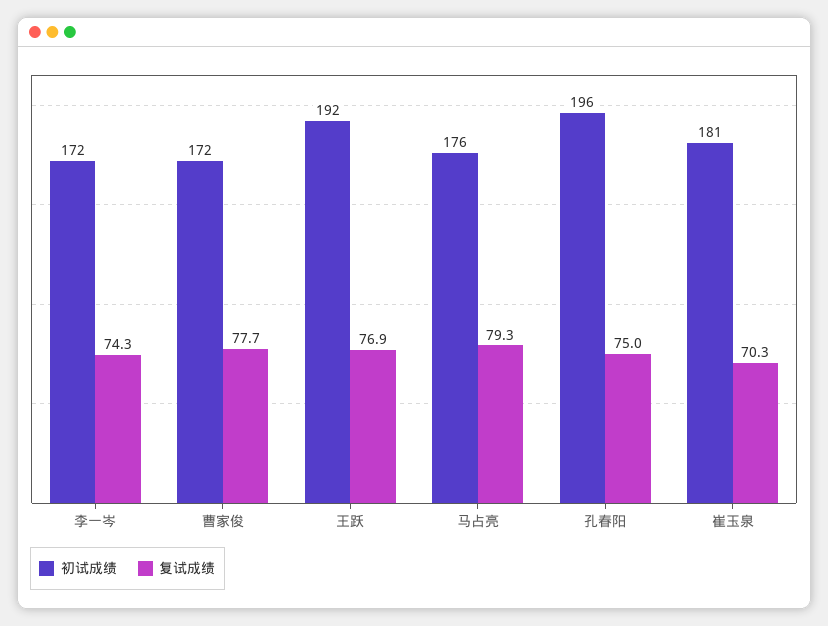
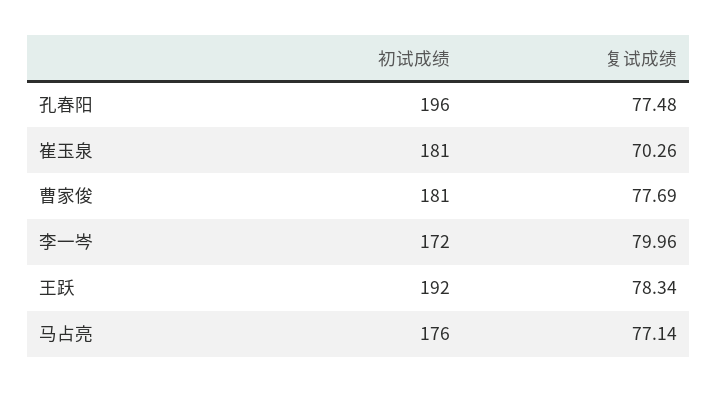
  {
    "初试成绩": {
      "李一岑": 172,
-     "曹家俊": 172,
+     "曹家俊": 181,
      "王跃": 192,
      "马占亮": 176,
      "孔春阳": 196,
      "崔玉泉": 181
    },
    "复试成绩": {
-     "李一岑": 74.3,
+     "李一岑": 79.96,
      "曹家俊": 77.69,
-     "王跃": 76.9,
+     "王跃": 78.34,
-     "马占亮": 79.3,
+     "马占亮": 77.14,
-     "孔春阳": 75,
+     "孔春阳": 77.48,
      "崔玉泉": 70.26
    }
  }

